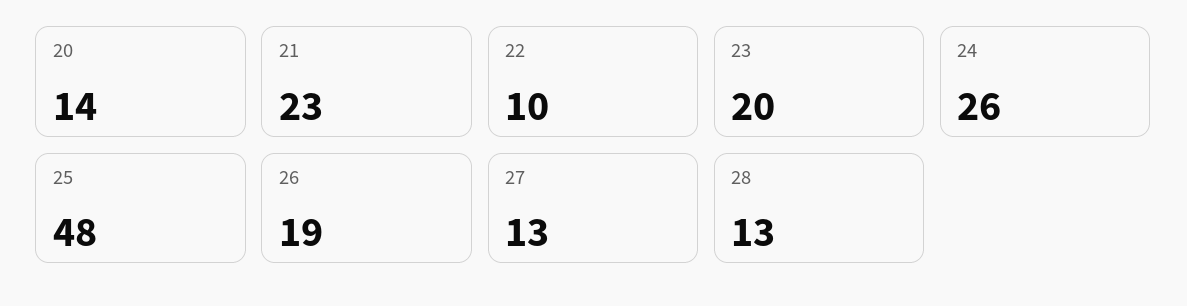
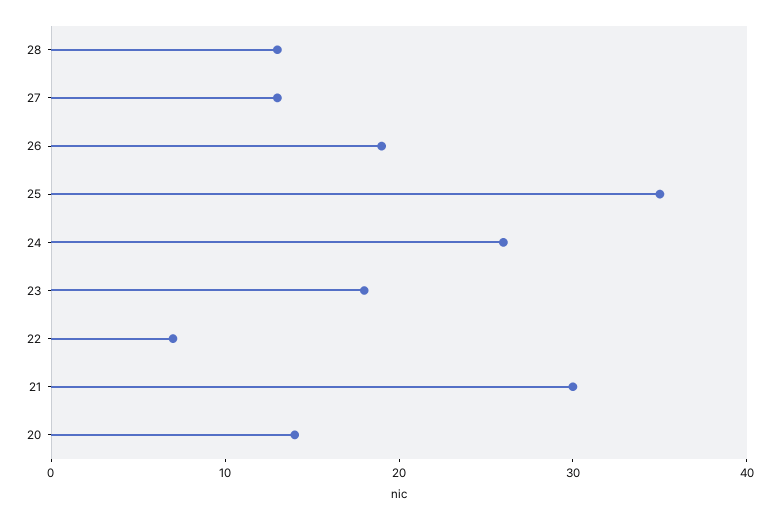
  {
    "20": 14,
-   "21": 23,
+   "21": 30,
-   "22": 10,
+   "22": 7,
-   "23": 20,
+   "23": 18,
    "24": 26,
-   "25": 48,
+   "25": 35,
    "26": 19,
    "27": 13,
    "28": 13
  }

